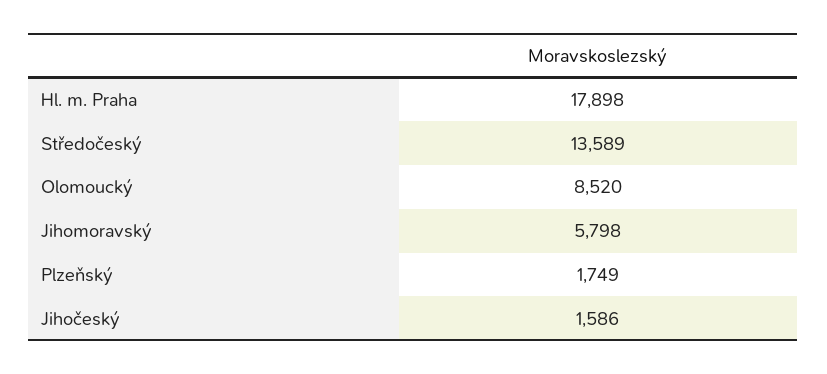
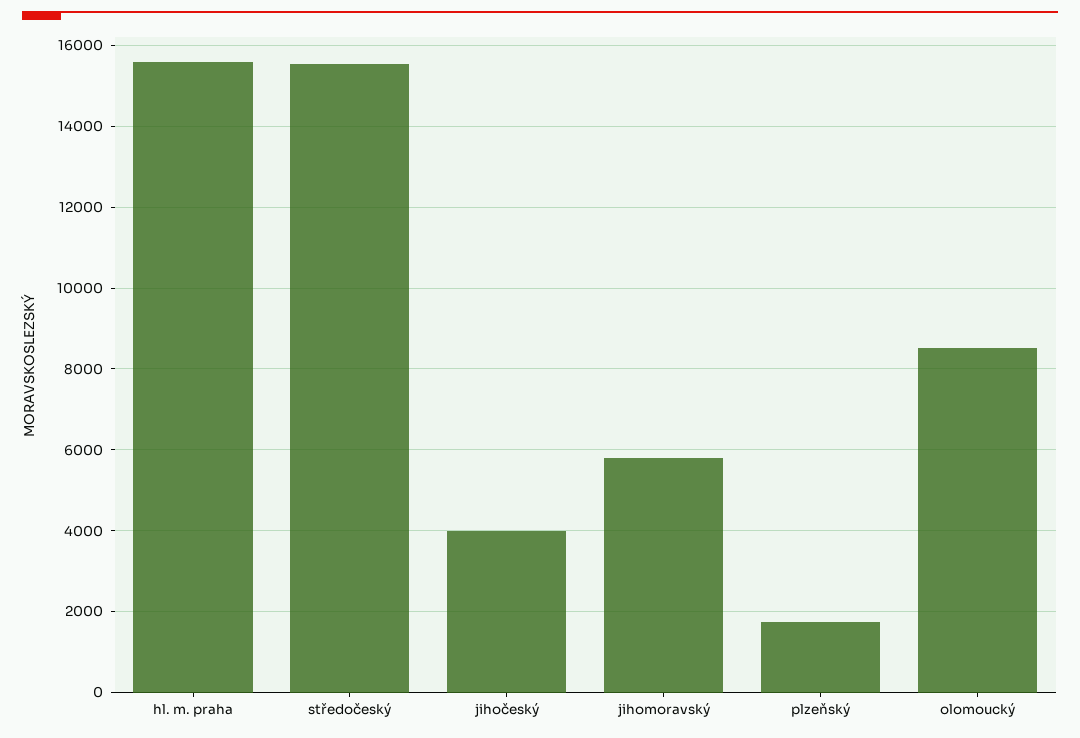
  {
-   "Hl. m. Praha": 17898,
+   "Hl. m. Praha": 15600,
-   "Středočeský": 13589,
+   "Středočeský": 15600,
    "Olomoucký": 8520,
    "Jihomoravský": 5798,
    "Plzeňský": 1749,
-   "Jihočeský": 1586
+   "Jihočeský": 4000
  }

